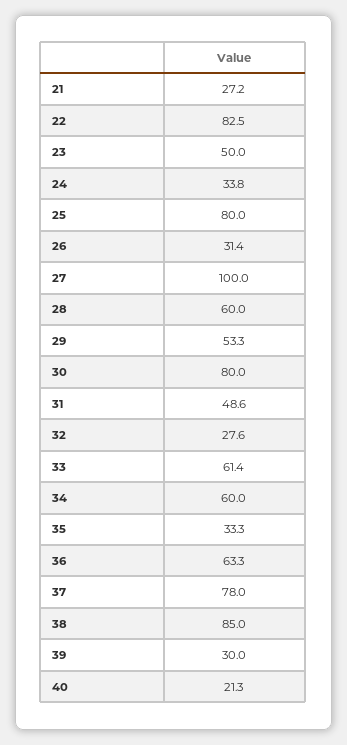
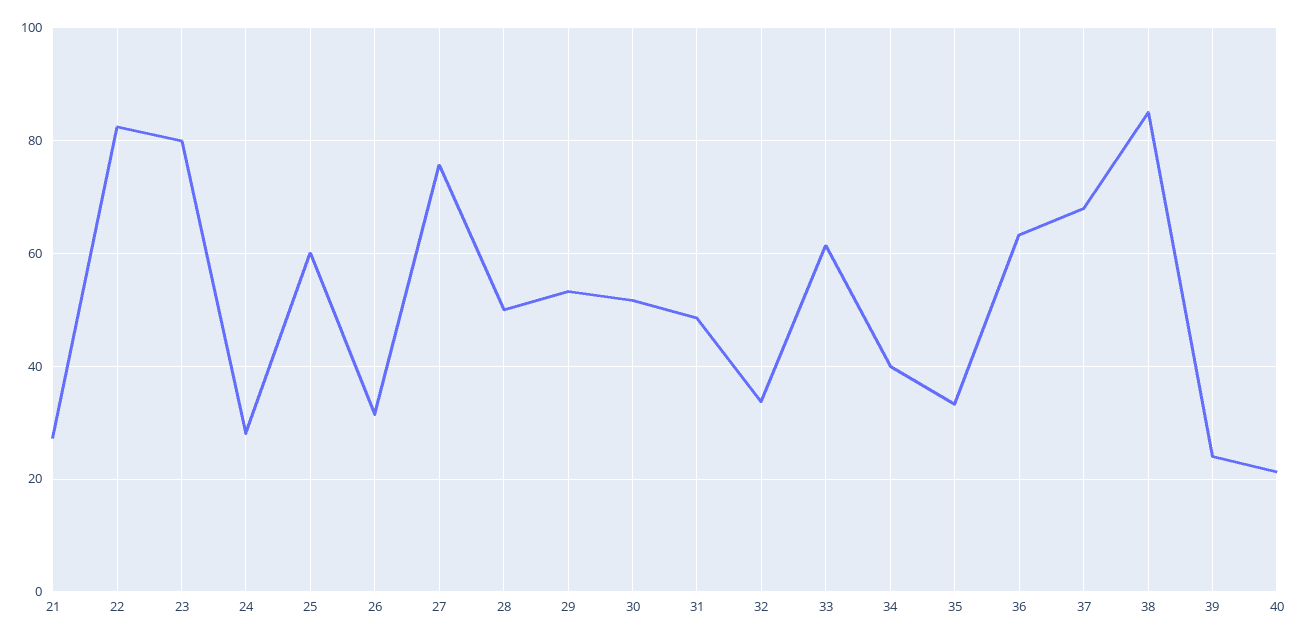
  {
    "21": 27.2,
    "22": 82.5,
-   "23": 50,
+   "23": 80,
-   "24": 33.8,
+   "24": 28,
-   "25": 80,
+   "25": 60,
    "26": 31.4,
-   "27": 100,
+   "27": 76,
-   "28": 60,
+   "28": 50,
    "29": 53.3,
-   "30": 80,
+   "30": 52,
    "31": 48.6,
-   "32": 27.6,
+   "32": 34,
    "33": 61.4,
-   "34": 60,
+   "34": 40,
    "35": 33.3,
    "36": 63.3,
-   "37": 78,
+   "37": 68,
    "38": 85,
-   "39": 30,
+   "39": 24,
    "40": 21.3
  }

